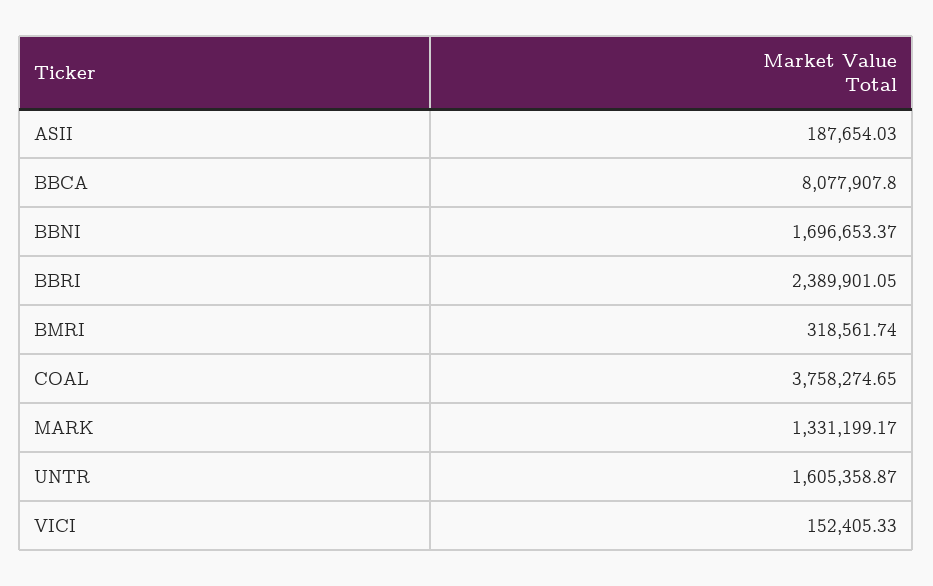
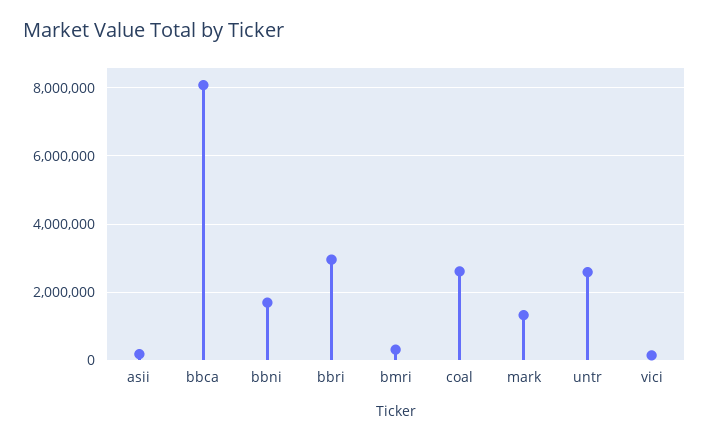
  {
    "ASII": 187654.03,
    "BBCA": 8077907.8,
    "BBNI": 1696653.37,
-   "BBRI": 2389901.05,
+   "BBRI": 3000000,
    "BMRI": 318561.74,
-   "COAL": 3758274.65,
+   "COAL": 2600000,
    "MARK": 1331199.17,
-   "UNTR": 1605358.87,
+   "UNTR": 2600000,
    "VICI": 152405.33
  }

